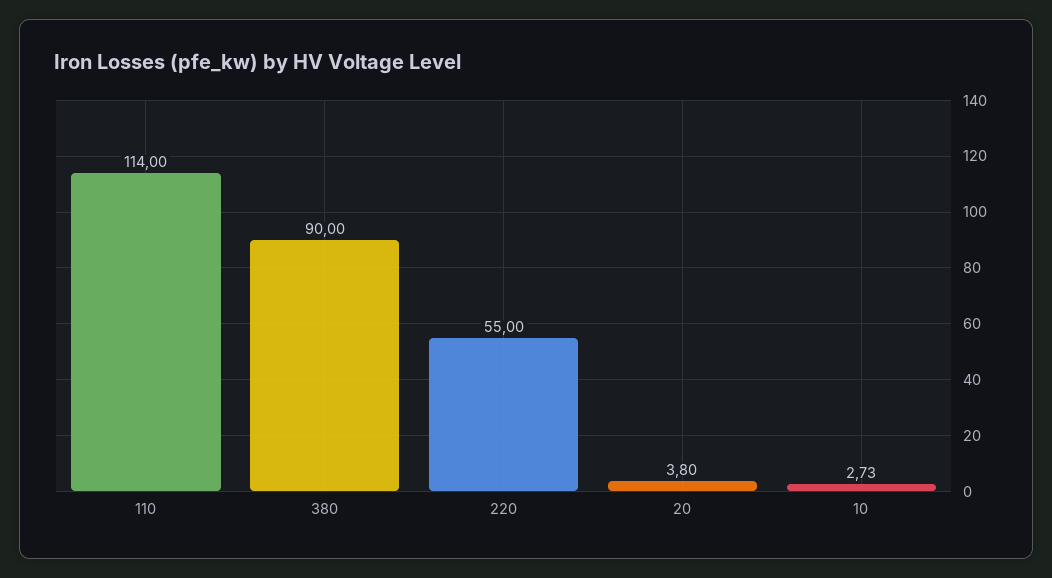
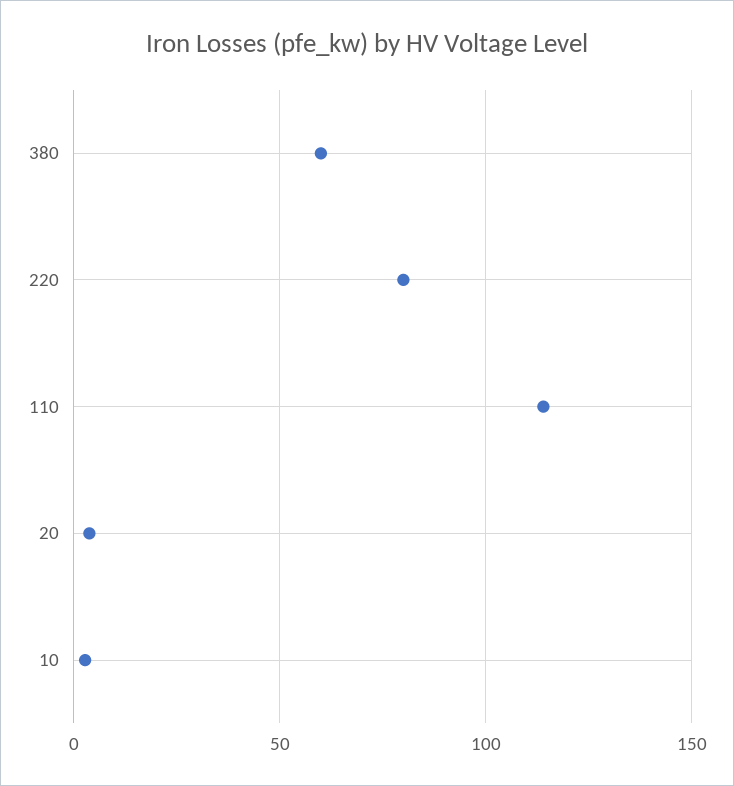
  {
    "110": 114,
-   "380": 90,
+   "380": 60,
-   "220": 55,
+   "220": 80,
    "20": 3.8,
    "10": 2.73
  }

